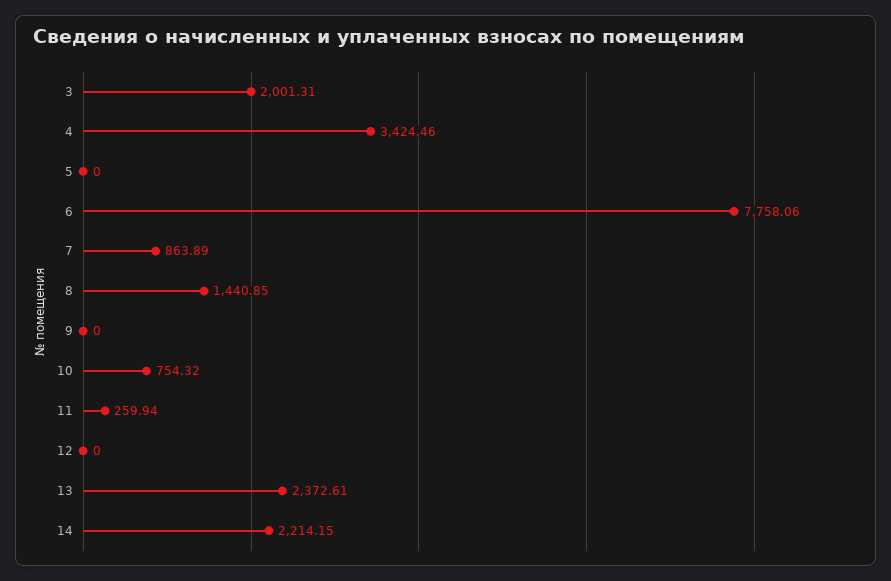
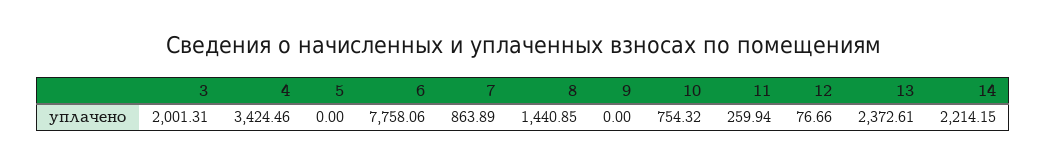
  {
    "3": 2001.31,
    "4": 3424.46,
    "5": 0,
    "6": 7758.06,
    "7": 863.89,
    "8": 1440.85,
    "9": 0,
    "10": 754.32,
    "11": 259.94,
-   "12": 0,
+   "12": 76.66,
    "13": 2372.61,
    "14": 2214.15
  }

